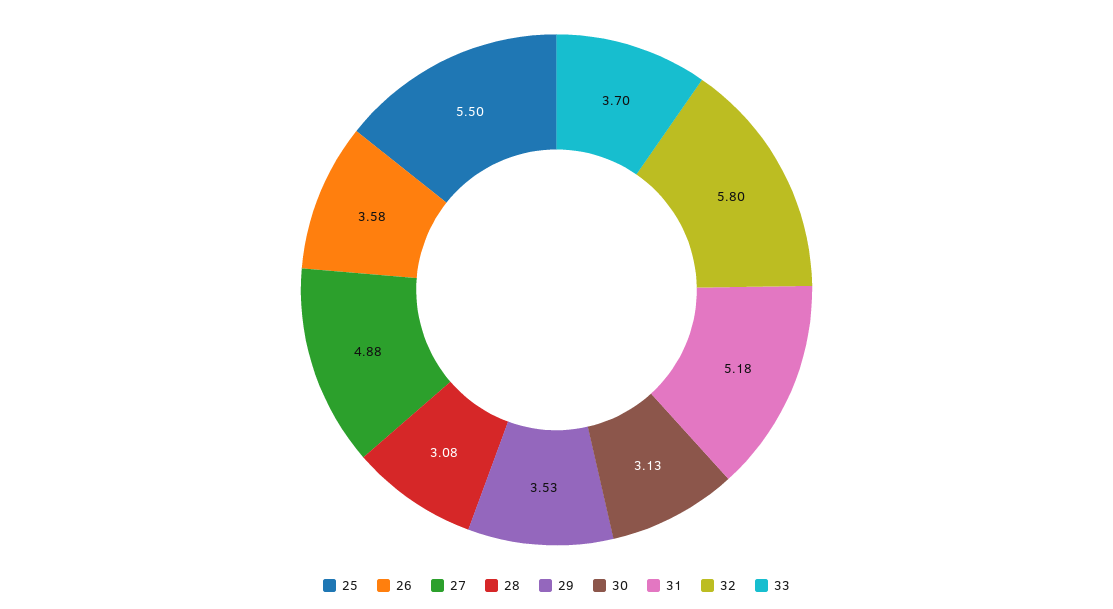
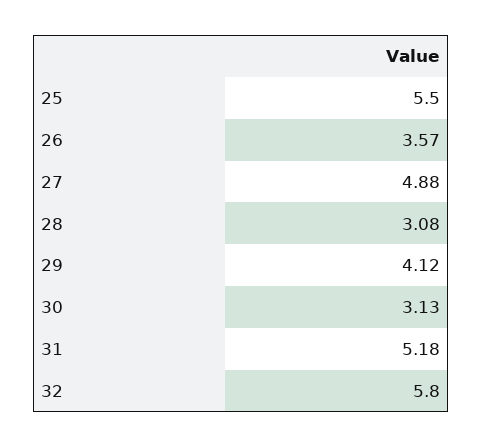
  {
    "25": 5.5,
-   "26": 3.58,
+   "26": 3.57,
    "27": 4.88,
    "28": 3.08,
-   "29": 3.53,
+   "29": 4.12,
    "30": 3.13,
    "31": 5.18,
-   "32": 5.8,
+   "32": 5.8
-   "33": 3.7
  }

